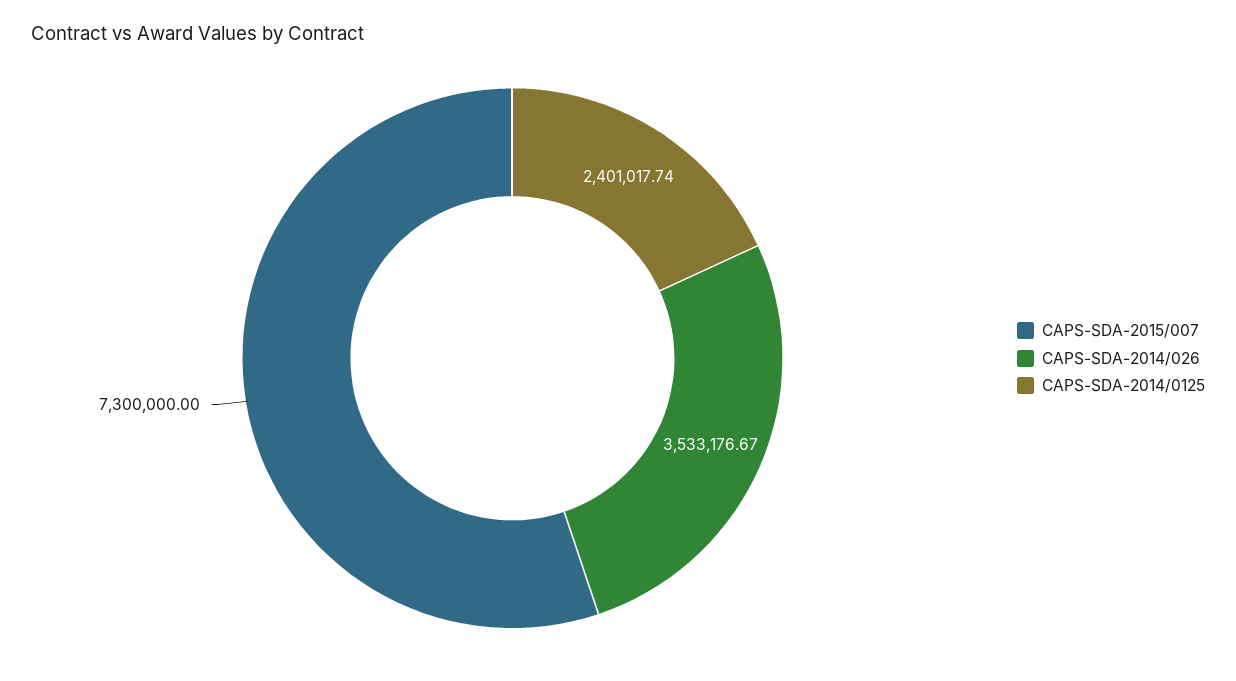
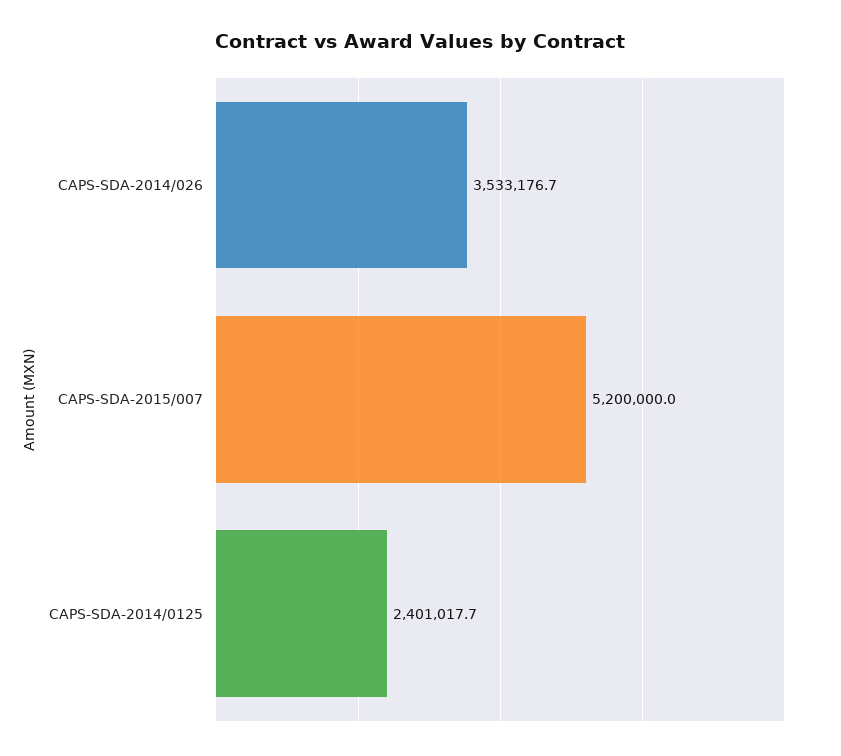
  {
-   "CAPS-SDA-2015/007": 7300000,
+   "CAPS-SDA-2015/007": 5200000,
    "CAPS-SDA-2014/026": 3533176.67,
    "CAPS-SDA-2014/0125": 2401017.74
  }

